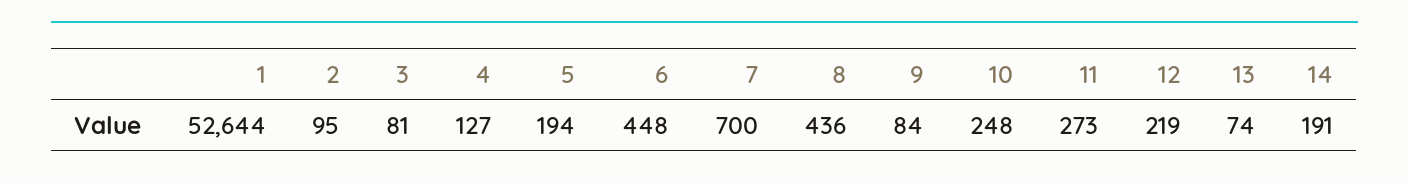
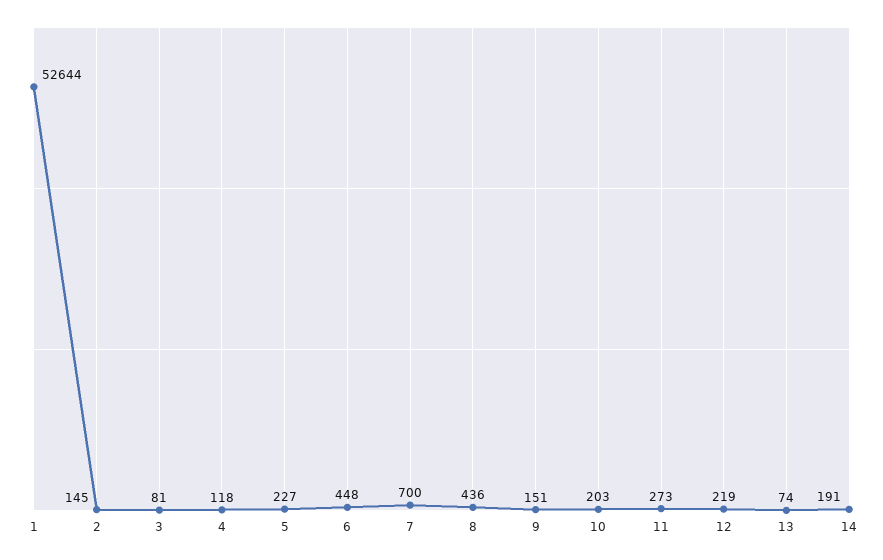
  {
    "1": 52644,
-   "2": 95,
+   "2": 145,
    "3": 81,
-   "4": 127,
+   "4": 118,
-   "5": 194,
+   "5": 227,
    "6": 448,
    "7": 700,
    "8": 436,
-   "9": 84,
+   "9": 151,
-   "10": 248,
+   "10": 203,
    "11": 273,
    "12": 219,
    "13": 74,
    "14": 191
  }

